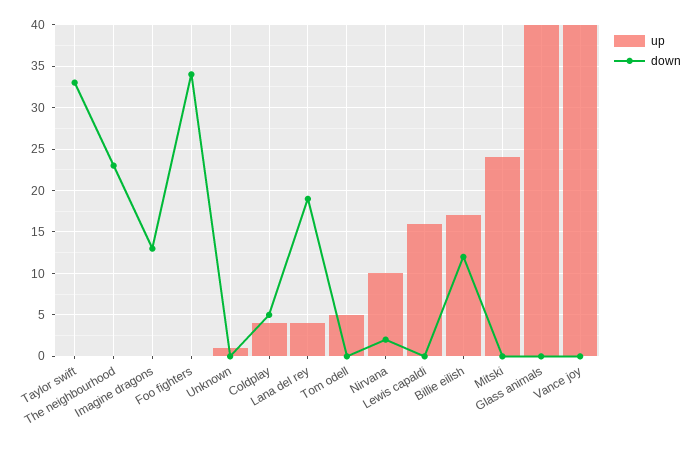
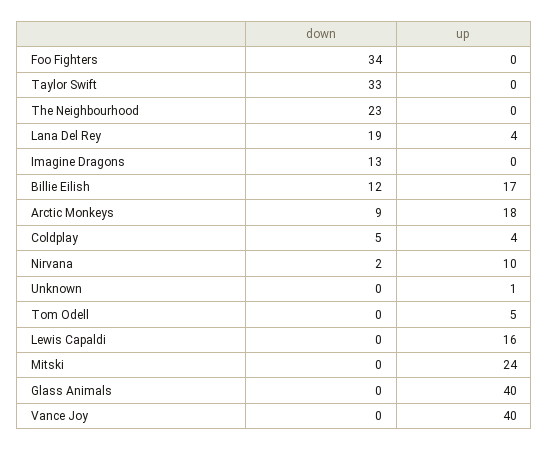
  {
    "up": {
      "Taylor swift": 0,
      "The neighbourhood": 0,
      "Imagine dragons": 0,
      "Foo fighters": 0,
      "Unknown": 1,
      "Coldplay": 4,
      "Lana del rey": 4,
      "Tom odell": 5,
      "Nirvana": 10,
      "Lewis capaldi": 16,
      "Billie eilish": 17,
      "Mitski": 24,
      "Glass animals": 40,
-     "Vance joy": 40
+     "Vance joy": 40,
+     "Arctic Monkeys": 18
    },
    "down": {
      "Taylor swift": 33,
      "The neighbourhood": 23,
      "Imagine dragons": 13,
      "Foo fighters": 34,
      "Unknown": 0,
      "Coldplay": 5,
      "Lana del rey": 19,
      "Tom odell": 0,
      "Nirvana": 2,
      "Lewis capaldi": 0,
      "Billie eilish": 12,
      "Mitski": 0,
      "Glass animals": 0,
-     "Vance joy": 0
+     "Vance joy": 0,
+     "Arctic Monkeys": 9
    }
  }

